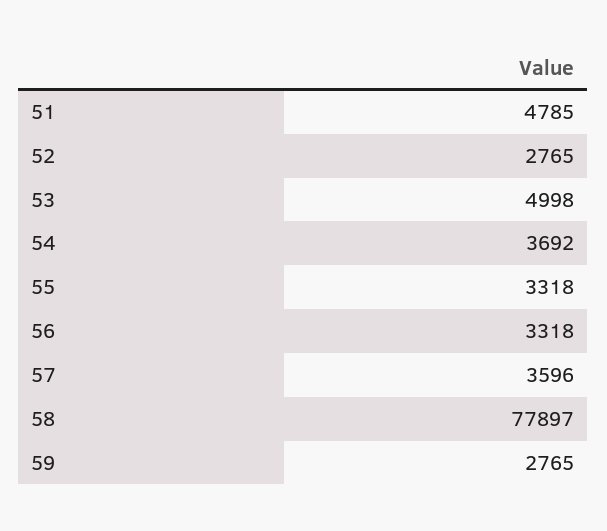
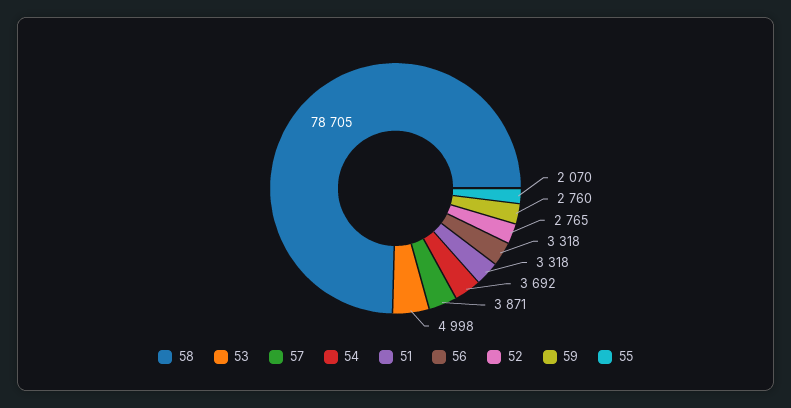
  {
-   "51": 4785,
+   "51": 3318,
    "52": 2765,
    "53": 4998,
    "54": 3692,
-   "55": 3318,
+   "55": 2070,
    "56": 3318,
-   "57": 3596,
+   "57": 3871,
-   "58": 77897,
+   "58": 78705,
-   "59": 2765
+   "59": 2760
  }

